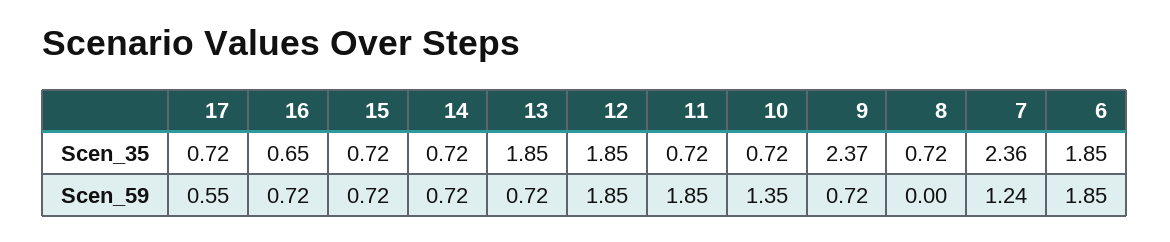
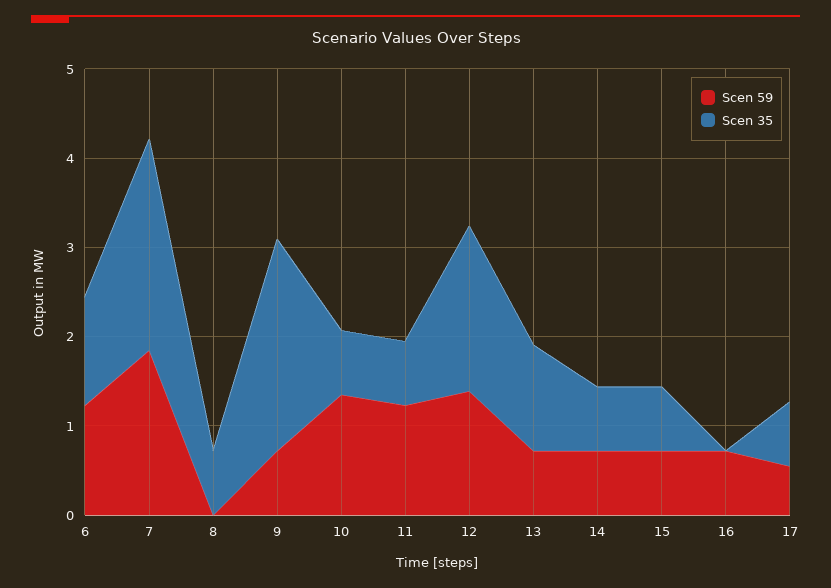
  {
    "Scen_35": {
      "17": 0.72,
-     "16": 0.65,
+     "16": 0,
      "15": 0.72,
      "14": 0.72,
-     "13": 1.85,
+     "13": 1.2,
      "12": 1.85,
      "11": 0.72,
      "10": 0.72,
      "9": 2.37,
      "8": 0.72,
      "7": 2.36,
-     "6": 1.85
+     "6": 1.2
    },
    "Scen_59": {
      "17": 0.55,
      "16": 0.72,
      "15": 0.72,
      "14": 0.72,
      "13": 0.72,
-     "12": 1.85,
+     "12": 1.4,
-     "11": 1.85,
+     "11": 1.2,
      "10": 1.35,
      "9": 0.72,
      "8": 0,
-     "7": 1.24,
+     "7": 1.8,
-     "6": 1.85
+     "6": 1.2
    }
  }

